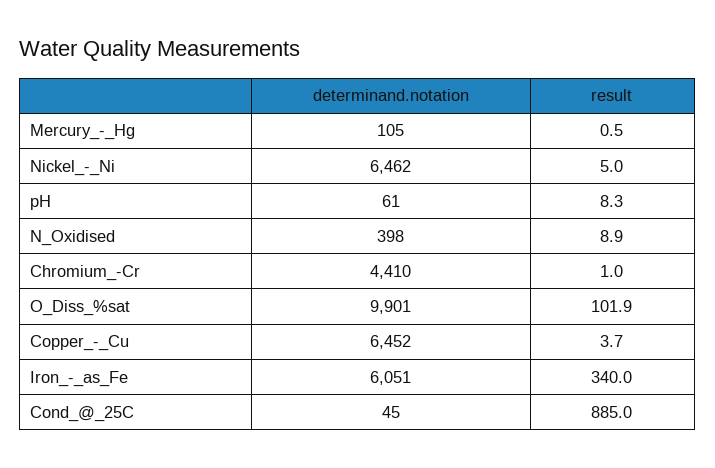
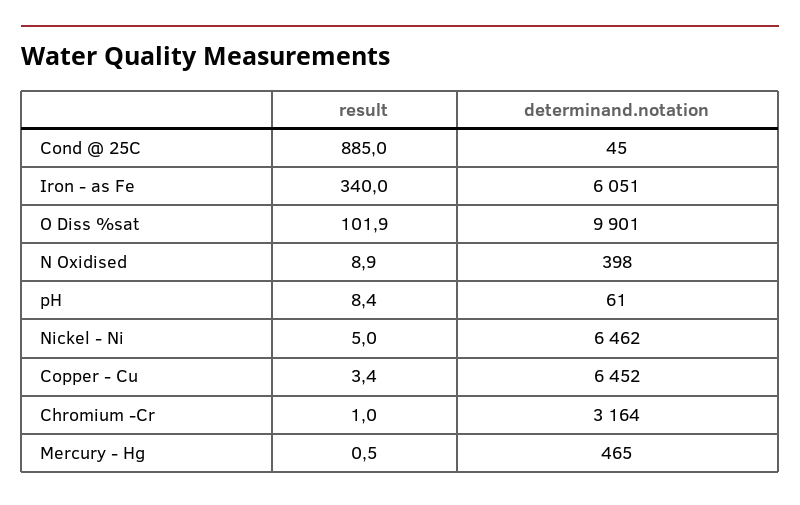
  {
    "determinand.notation": {
-     "Mercury_-_Hg": 105,
+     "Mercury_-_Hg": 465,
      "Nickel_-_Ni": 6462,
      "pH": 61,
      "N_Oxidised": 398,
-     "Chromium_-Cr": 4410,
+     "Chromium_-Cr": 3164,
      "O_Diss_%sat": 9901,
      "Copper_-_Cu": 6452,
      "Iron_-_as_Fe": 6051,
      "Cond_@_25C": 45
    },
    "result": {
      "Mercury_-_Hg": 0.5,
      "Nickel_-_Ni": 5,
-     "pH": 8.3,
+     "pH": 8.4,
      "N_Oxidised": 8.9,
      "Chromium_-Cr": 1,
      "O_Diss_%sat": 101.9,
-     "Copper_-_Cu": 3.7,
+     "Copper_-_Cu": 3.4,
      "Iron_-_as_Fe": 340,
      "Cond_@_25C": 885
    }
  }

